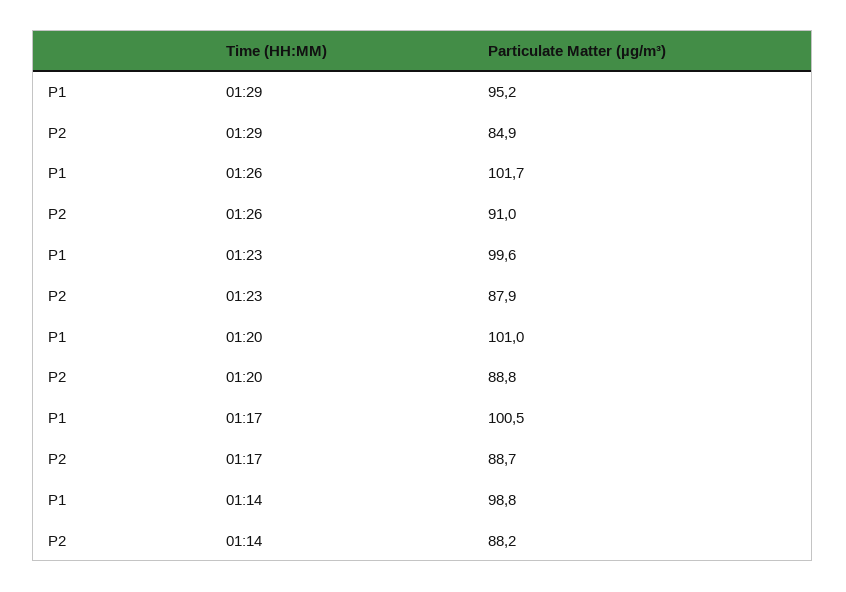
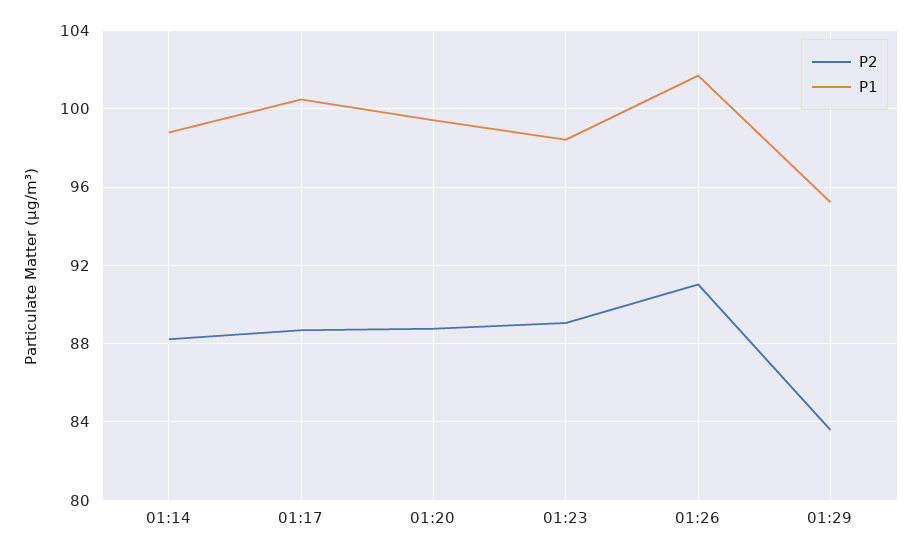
  {
    "P1": {
      "01:29": 95.2,
      "01:26": 101.7,
-     "01:23": 99.6,
+     "01:23": 98.5,
-     "01:20": 101,
+     "01:20": 99.5,
      "01:17": 100.5,
      "01:14": 98.8
    },
    "P2": {
-     "01:29": 84.9,
+     "01:29": 83.5,
      "01:26": 91,
-     "01:23": 87.9,
+     "01:23": 89,
      "01:20": 88.8,
      "01:17": 88.7,
      "01:14": 88.2
    }
  }

